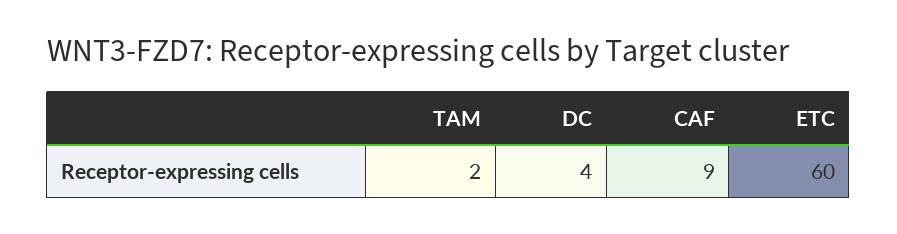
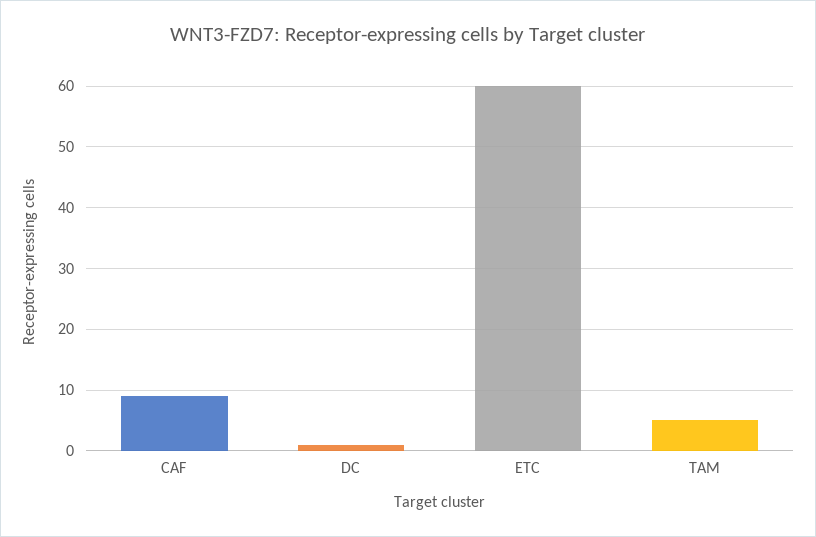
  {
-   "TAM": 2,
+   "TAM": 5,
-   "DC": 4,
+   "DC": 1,
    "CAF": 9,
    "ETC": 60
  }

